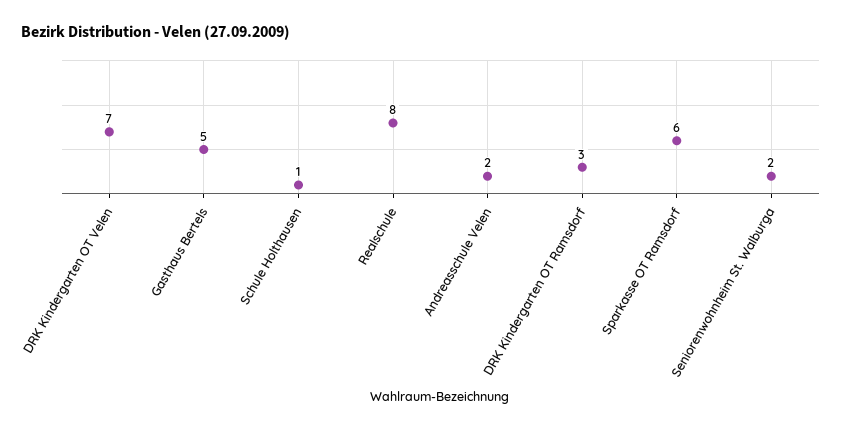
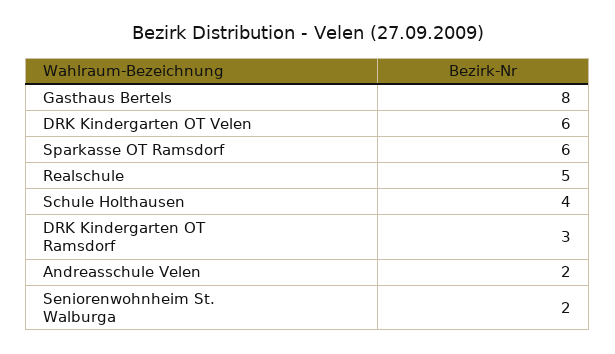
  {
-   "DRK Kindergarten OT Velen": 7,
+   "DRK Kindergarten OT Velen": 6,
-   "Gasthaus Bertels": 5,
+   "Gasthaus Bertels": 8,
-   "Schule Holthausen": 1,
+   "Schule Holthausen": 4,
-   "Realschule": 8,
+   "Realschule": 5,
    "Andreasschule Velen": 2,
    "DRK Kindergarten OT Ramsdorf": 3,
    "Sparkasse OT Ramsdorf": 6,
    "Seniorenwohnheim St. Walburga": 2
  }

